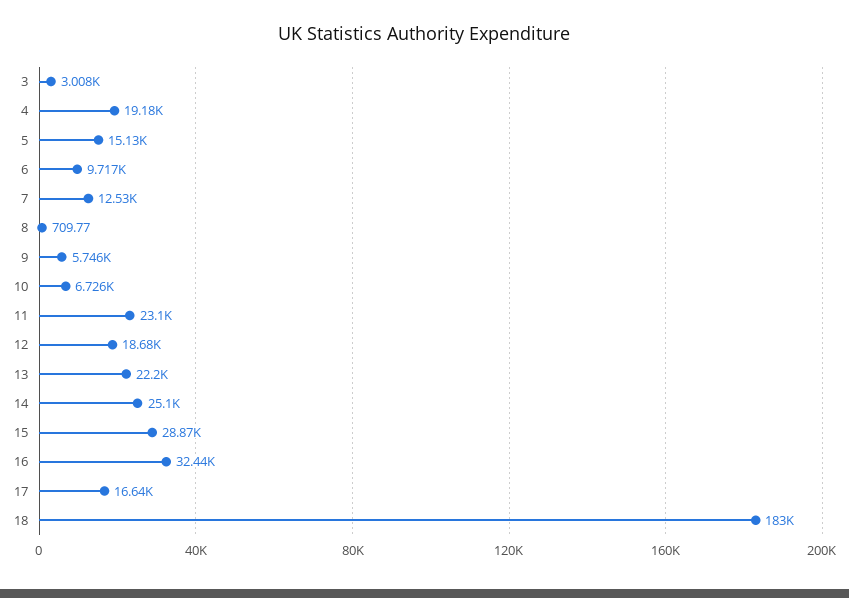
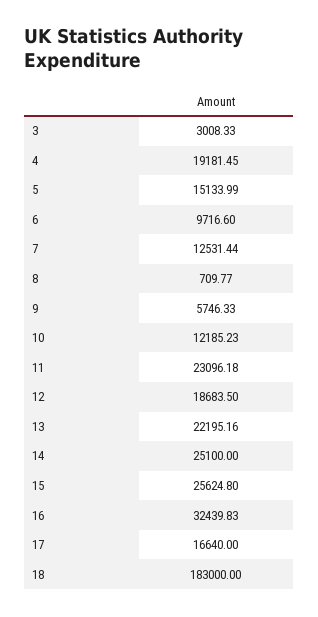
  {
    "3": 3008.33,
    "4": 19181.45,
    "5": 15133.99,
    "6": 9716.6,
    "7": 12531.44,
    "8": 709.77,
    "9": 5746.33,
-   "10": 6726,
+   "10": 12185.23,
    "11": 23096.18,
    "12": 18683.5,
    "13": 22195.16,
    "14": 25100,
-   "15": 28870,
+   "15": 25624.8,
    "16": 32439.83,
    "17": 16640,
    "18": 183000
  }

